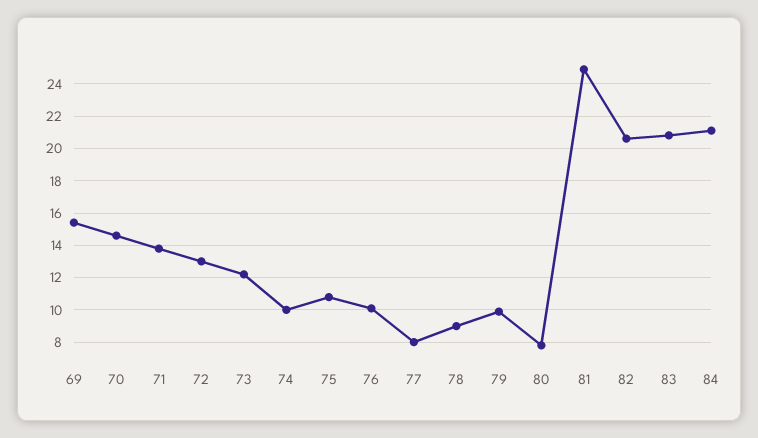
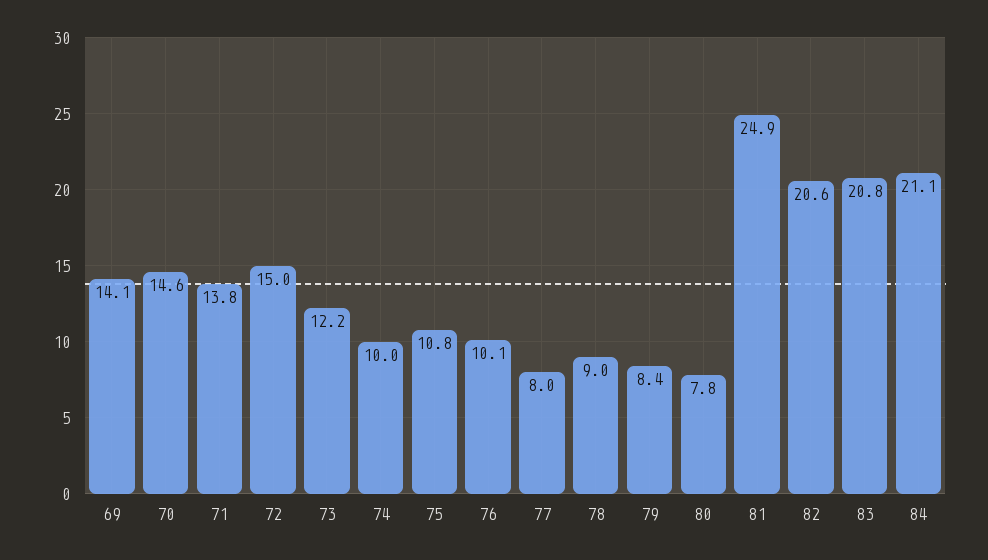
  {
-   "69": 15.5,
+   "69": 14.1,
    "70": 14.6,
    "71": 13.8,
-   "72": 13,
+   "72": 15,
    "73": 12.2,
    "74": 10,
    "75": 10.8,
    "76": 10.1,
    "77": 8,
    "78": 9,
-   "79": 10,
+   "79": 8.4,
    "80": 7.8,
    "81": 24.9,
    "82": 20.6,
    "83": 20.8,
    "84": 21.1
  }

